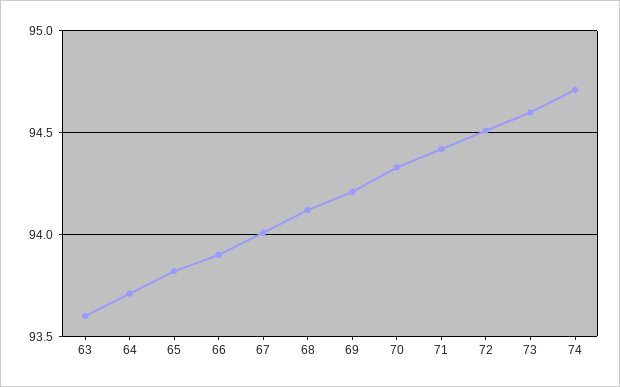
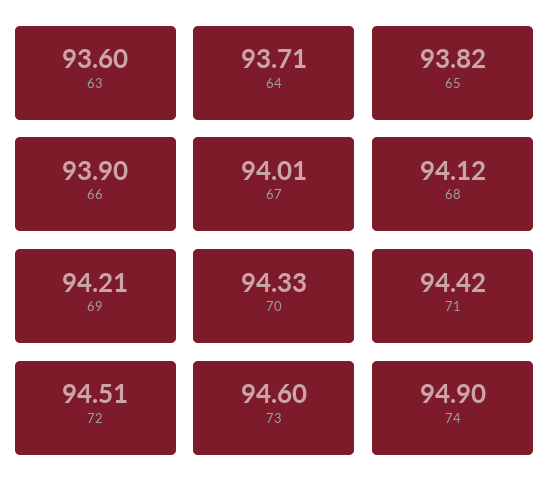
  {
    "63": 93.6,
    "64": 93.71,
    "65": 93.82,
    "66": 93.9,
    "67": 94.01,
    "68": 94.12,
    "69": 94.21,
    "70": 94.33,
    "71": 94.42,
    "72": 94.51,
    "73": 94.6,
-   "74": 94.7
+   "74": 94.9
  }

